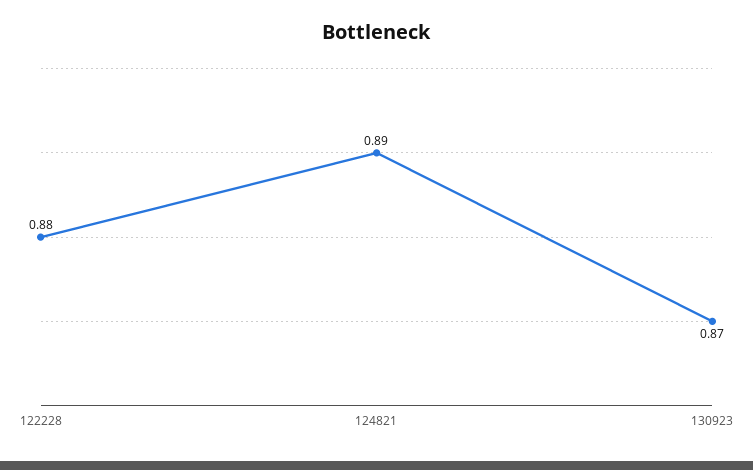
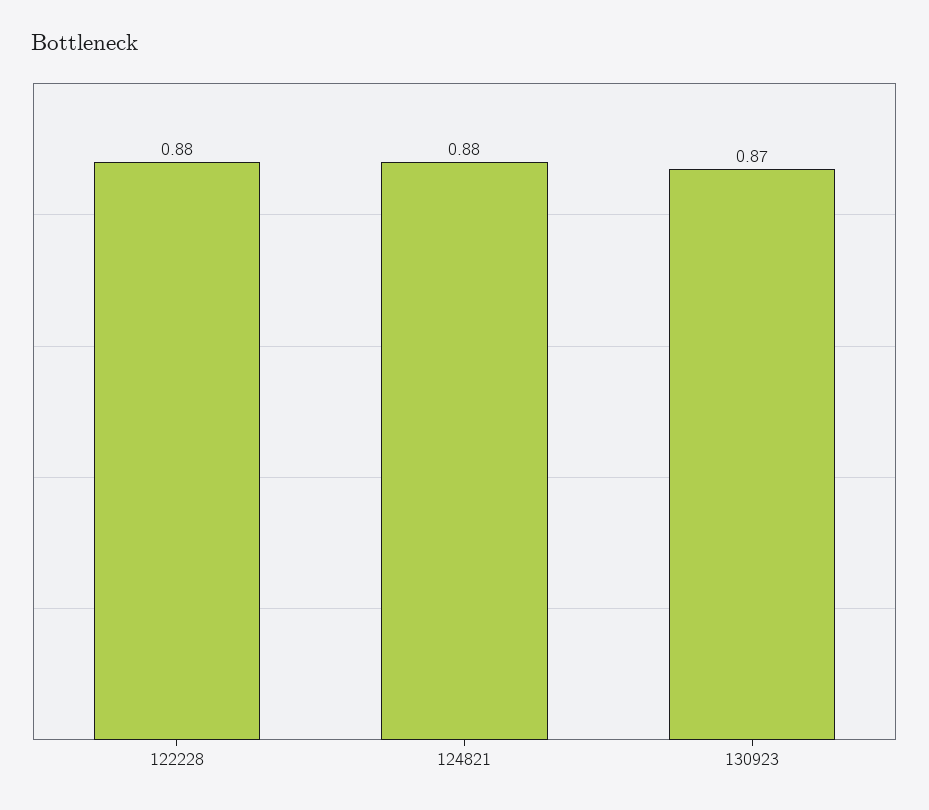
  {
    "122228": 0.88,
-   "124821": 0.89,
+   "124821": 0.88,
    "130923": 0.87
  }

